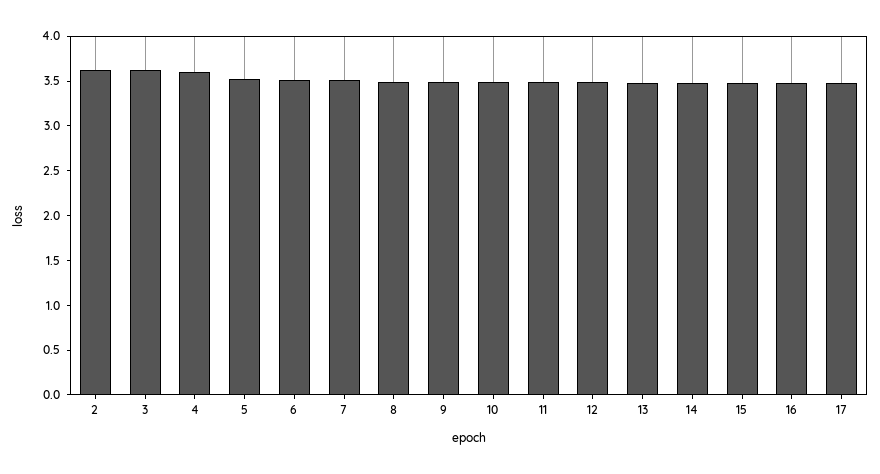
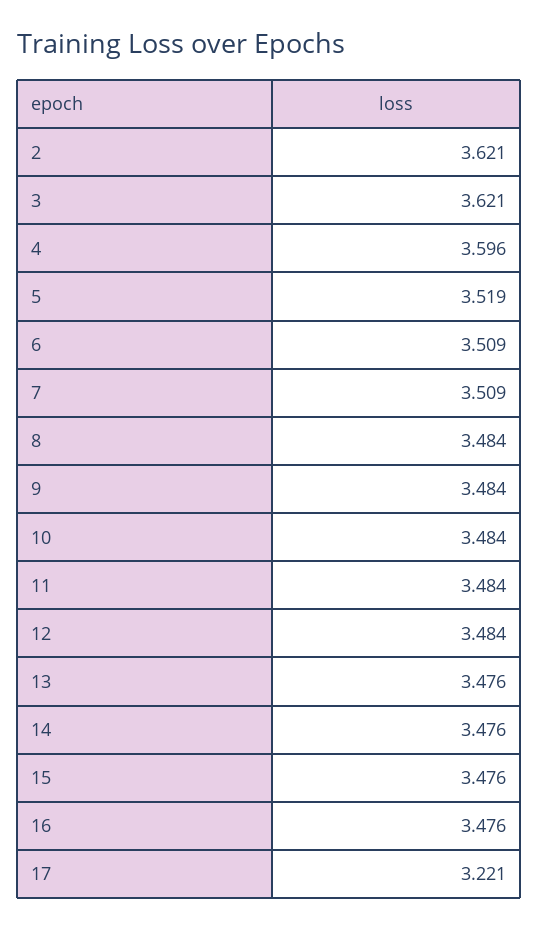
  {
    "2": 3.621,
    "3": 3.621,
    "4": 3.596,
    "5": 3.519,
    "6": 3.509,
    "7": 3.509,
    "8": 3.484,
    "9": 3.484,
    "10": 3.484,
    "11": 3.484,
    "12": 3.484,
    "13": 3.476,
    "14": 3.476,
    "15": 3.476,
    "16": 3.476,
-   "17": 3.5
+   "17": 3.221
  }

